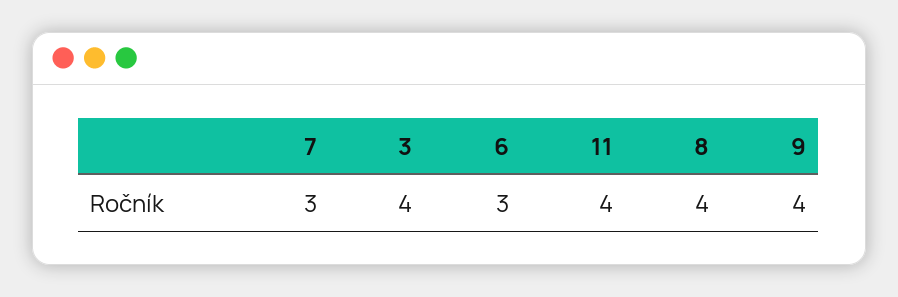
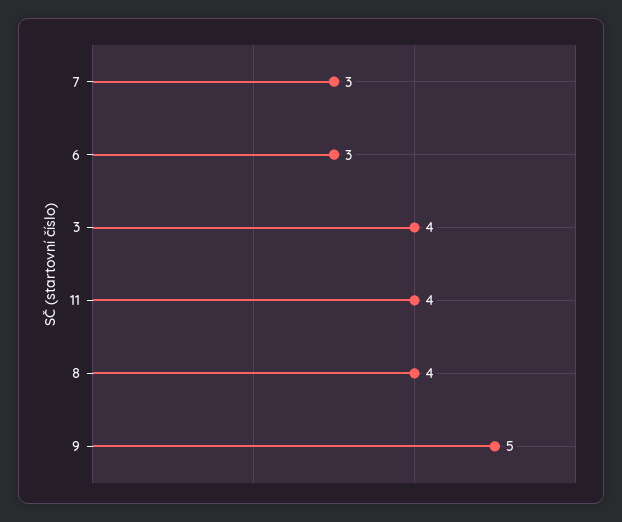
  {
    "7": 3,
    "3": 4,
    "6": 3,
    "11": 4,
    "8": 4,
-   "9": 4
+   "9": 5
  }

